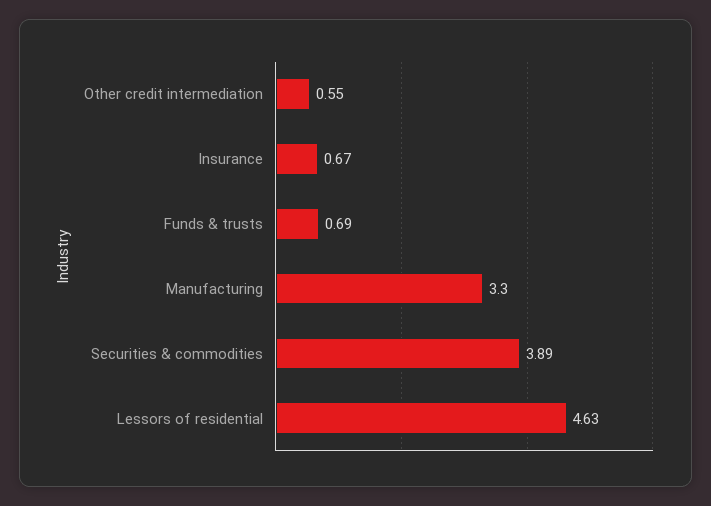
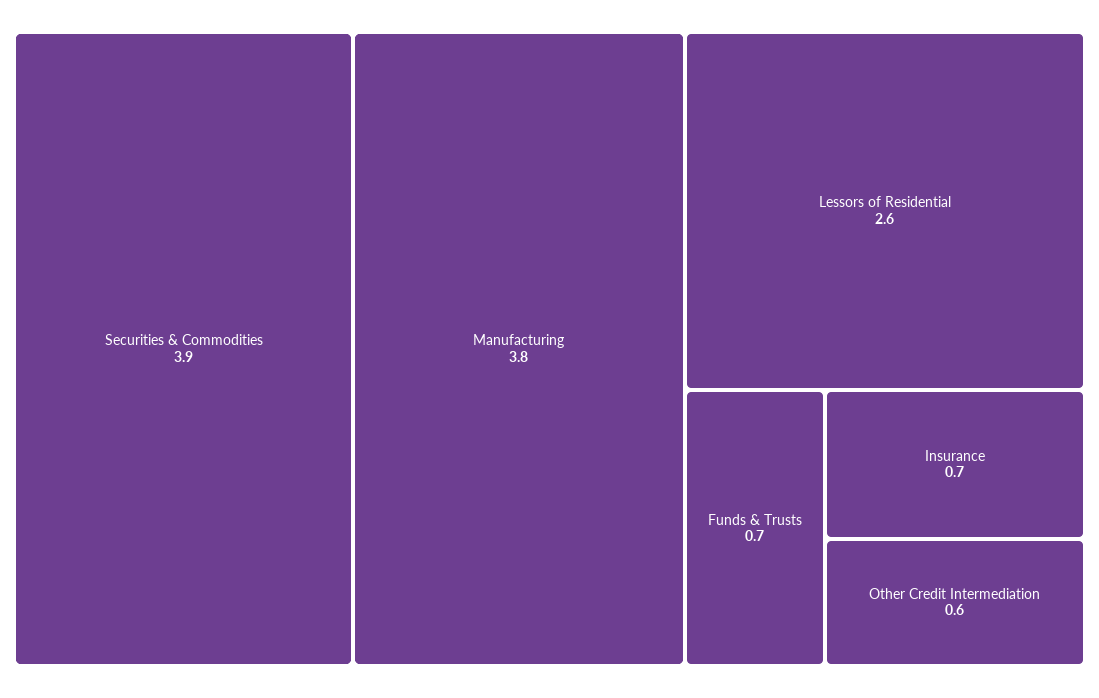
  {
    "Other credit intermediation": 0.55,
    "Insurance": 0.67,
    "Funds & trusts": 0.69,
-   "Manufacturing": 3.3,
+   "Manufacturing": 3.8,
    "Securities & commodities": 3.89,
-   "Lessors of residential": 4.63
+   "Lessors of residential": 2.6
  }

